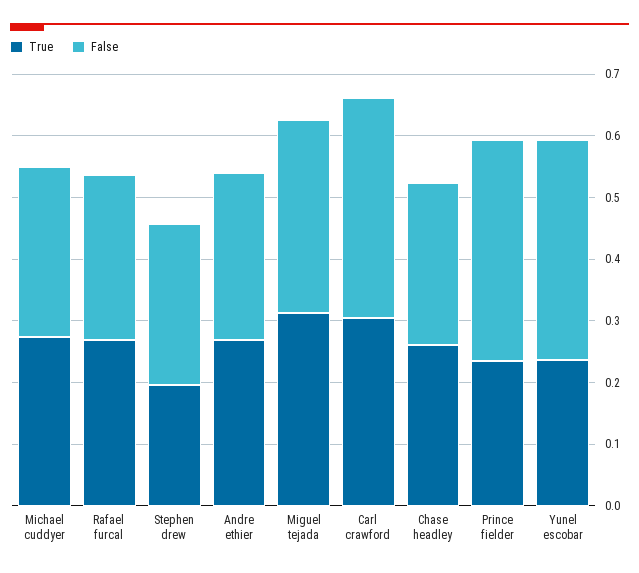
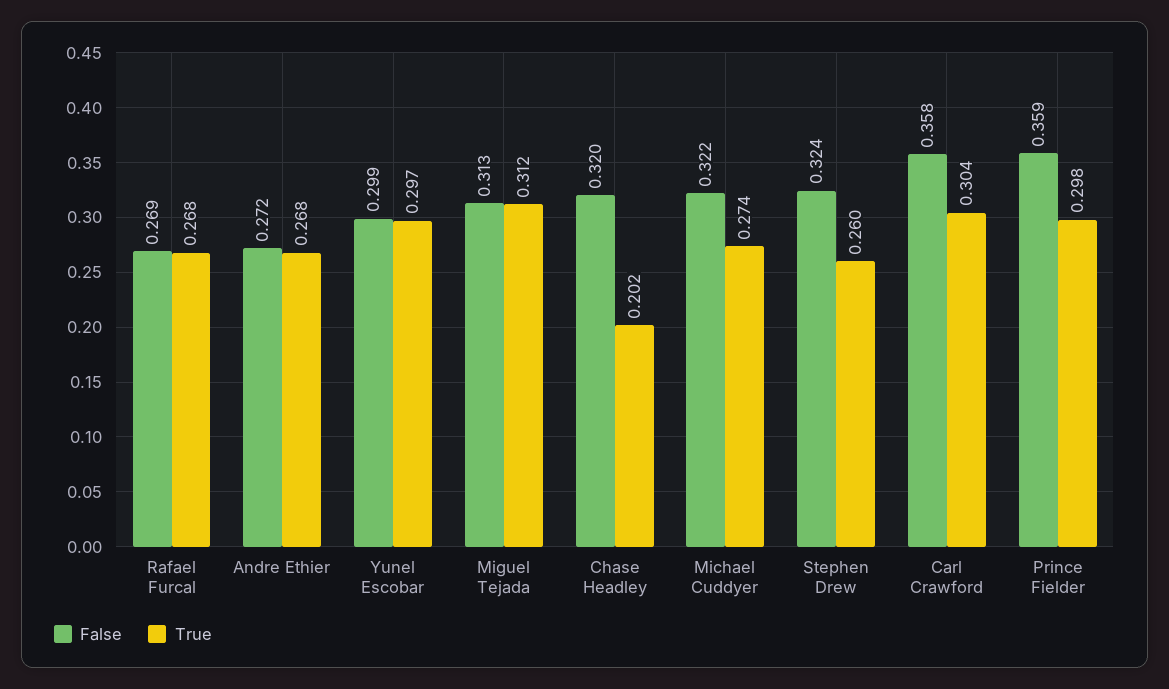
  {
    "True": {
      "Michael cuddyer": 0.274,
      "Rafael furcal": 0.268,
-     "Stephen drew": 0.2,
+     "Stephen drew": 0.26,
      "Andre ethier": 0.268,
      "Miguel tejada": 0.312,
      "Carl crawford": 0.304,
-     "Chase headley": 0.26,
+     "Chase headley": 0.202,
-     "Prince fielder": 0.24,
+     "Prince fielder": 0.298,
-     "Yunel escobar": 0.24
+     "Yunel escobar": 0.297
    },
    "False": {
-     "Michael cuddyer": 0.28,
+     "Michael cuddyer": 0.322,
      "Rafael furcal": 0.269,
-     "Stephen drew": 0.26,
+     "Stephen drew": 0.324,
      "Andre ethier": 0.272,
      "Miguel tejada": 0.313,
      "Carl crawford": 0.358,
-     "Chase headley": 0.26,
+     "Chase headley": 0.32,
      "Prince fielder": 0.359,
-     "Yunel escobar": 0.36
+     "Yunel escobar": 0.299
    }
  }

